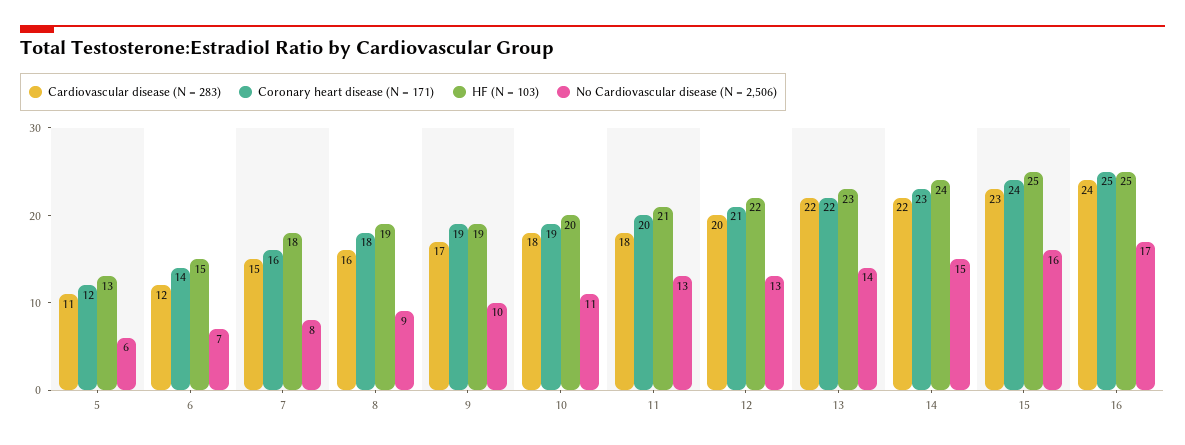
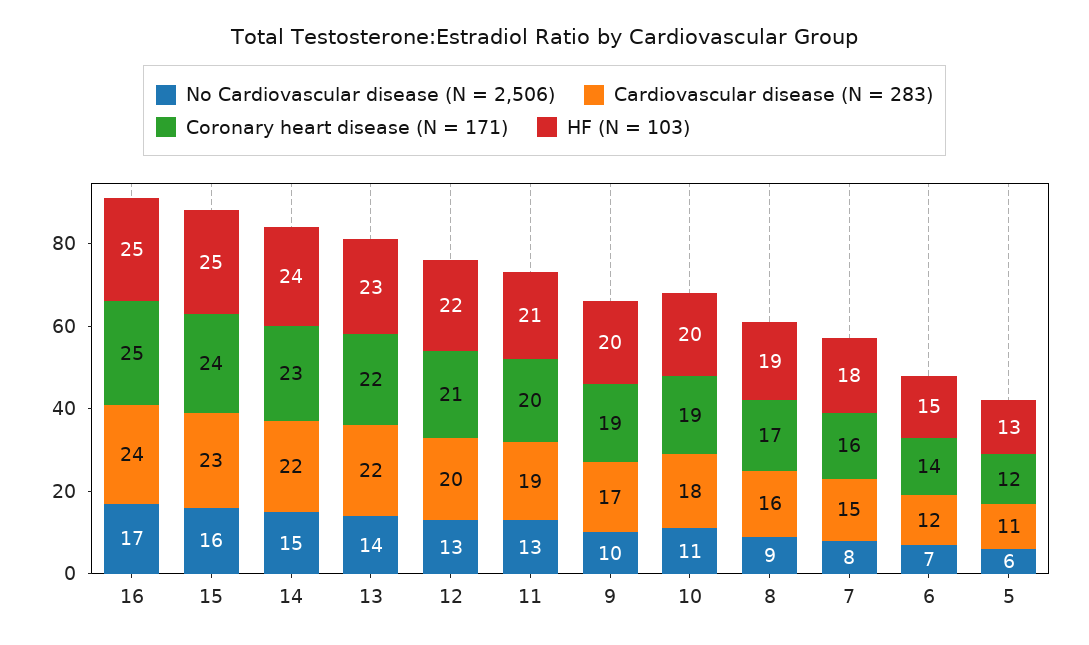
  {
    "Cardiovascular disease (N = 283)": {
      "5": 11,
      "6": 12,
      "7": 15,
      "8": 16,
      "9": 17,
      "10": 18,
-     "11": 18,
+     "11": 19,
      "12": 20,
      "13": 22,
      "14": 22,
      "15": 23,
      "16": 24
    },
    "Coronary heart disease (N = 171)": {
      "5": 12,
      "6": 14,
      "7": 16,
-     "8": 18,
+     "8": 17,
      "9": 19,
      "10": 19,
      "11": 20,
      "12": 21,
      "13": 22,
      "14": 23,
      "15": 24,
      "16": 25
    },
    "HF (N = 103)": {
      "5": 13,
      "6": 15,
      "7": 18,
      "8": 19,
-     "9": 19,
+     "9": 20,
      "10": 20,
      "11": 21,
      "12": 22,
      "13": 23,
      "14": 24,
      "15": 25,
      "16": 25
    },
    "No Cardiovascular disease (N = 2,506)": {
      "5": 6,
      "6": 7,
      "7": 8,
      "8": 9,
      "9": 10,
      "10": 11,
      "11": 13,
      "12": 13,
      "13": 14,
      "14": 15,
      "15": 16,
      "16": 17
    }
  }

